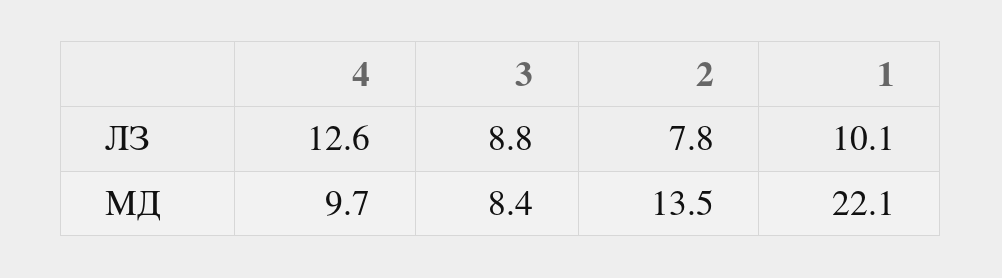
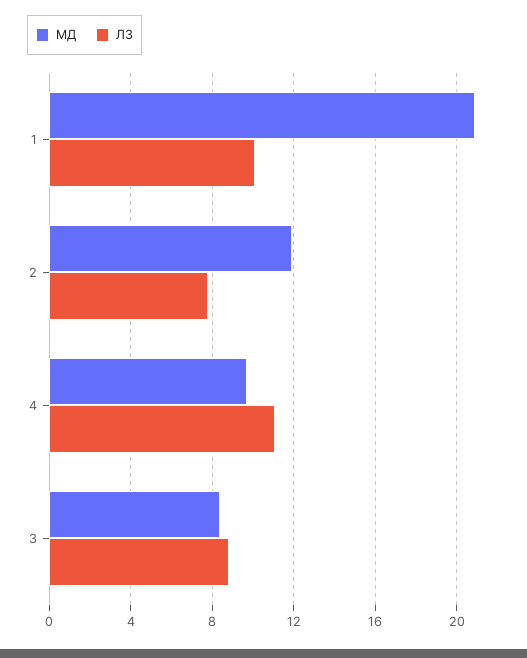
  {
    "ЛЗ": {
-     "4": 12.6,
+     "4": 11,
      "3": 8.8,
      "2": 7.8,
      "1": 10.1
    },
    "МД": {
      "4": 9.7,
      "3": 8.4,
-     "2": 13.5,
+     "2": 12,
-     "1": 22.1
+     "1": 21
    }
  }

